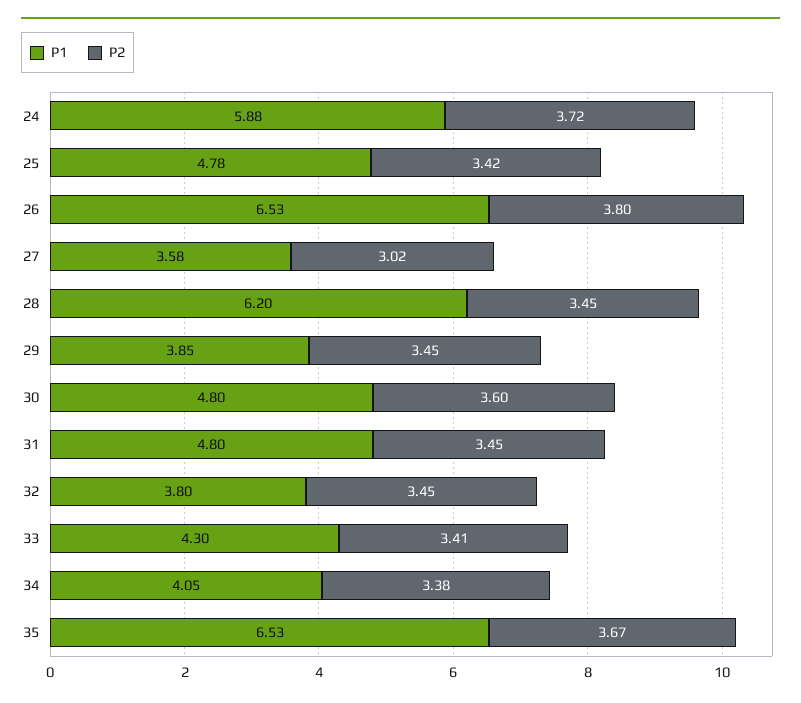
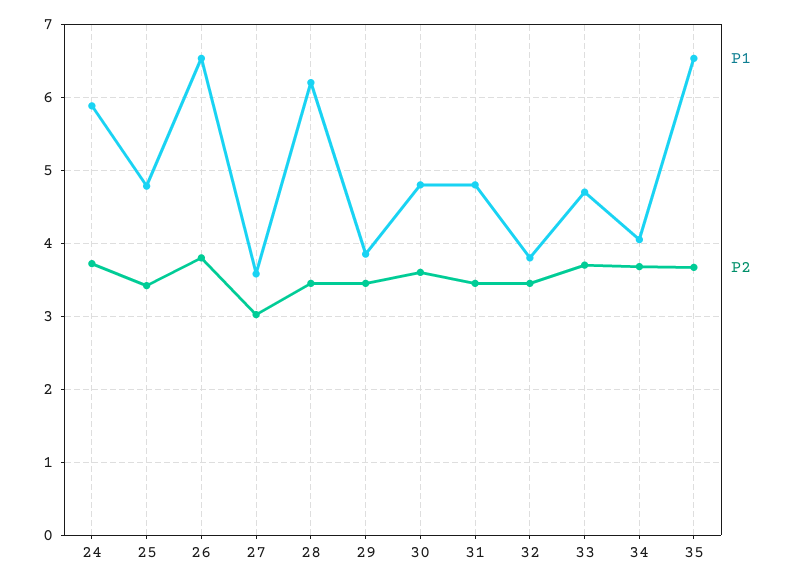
  {
    "P1": {
      "24": 5.88,
      "25": 4.78,
      "26": 6.53,
      "27": 3.58,
      "28": 6.2,
      "29": 3.85,
      "30": 4.8,
      "31": 4.8,
      "32": 3.8,
-     "33": 4.3,
+     "33": 4.7,
      "34": 4.05,
      "35": 6.53
    },
    "P2": {
      "24": 3.72,
      "25": 3.42,
      "26": 3.8,
      "27": 3.02,
      "28": 3.45,
      "29": 3.45,
      "30": 3.6,
      "31": 3.45,
      "32": 3.45,
-     "33": 3.41,
+     "33": 3.7,
-     "34": 3.38,
+     "34": 3.7,
      "35": 3.67
    }
  }

